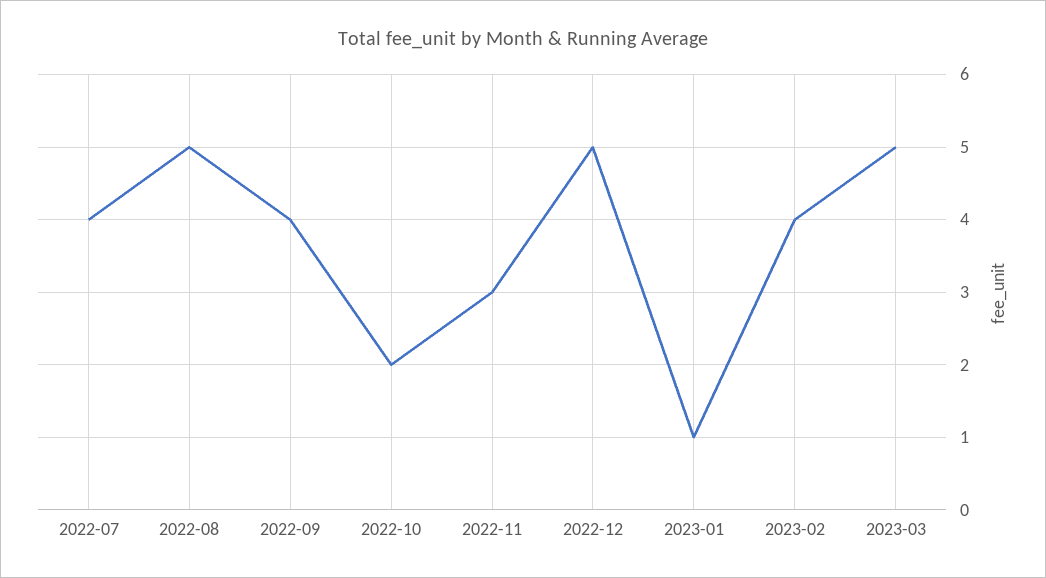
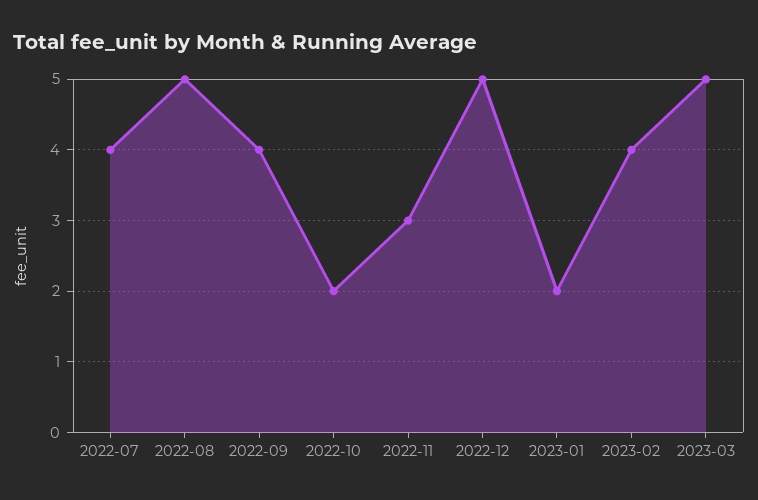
  {
    "2022-07": 4,
    "2022-08": 5,
    "2022-09": 4,
    "2022-10": 2,
    "2022-11": 3,
    "2022-12": 5,
-   "2023-01": 1,
+   "2023-01": 2,
    "2023-02": 4,
    "2023-03": 5
  }

